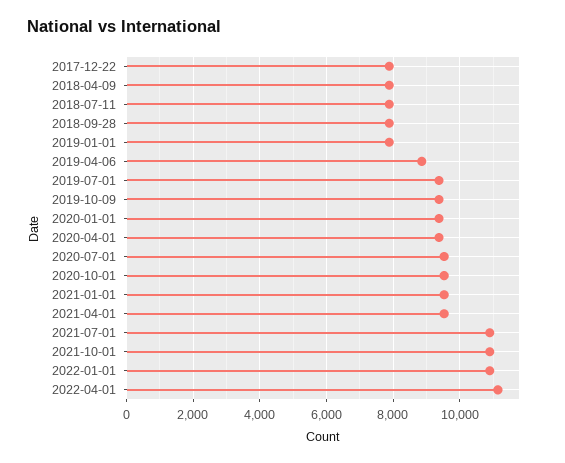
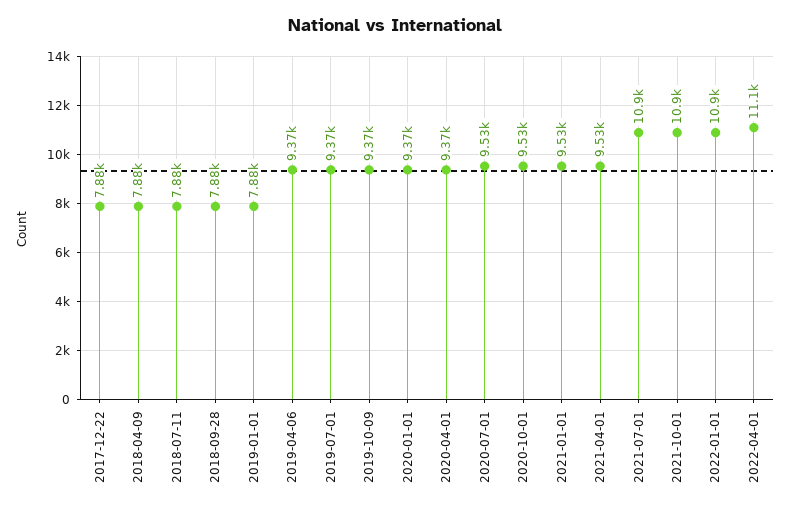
  {
    "2017-12-22": 7880,
    "2018-04-09": 7880,
    "2018-07-11": 7880,
    "2018-09-28": 7880,
    "2019-01-01": 7880,
-   "2019-04-06": 8800,
+   "2019-04-06": 9370,
    "2019-07-01": 9370,
    "2019-10-09": 9370,
    "2020-01-01": 9370,
    "2020-04-01": 9370,
    "2020-07-01": 9530,
    "2020-10-01": 9530,
    "2021-01-01": 9530,
    "2021-04-01": 9530,
    "2021-07-01": 10900,
    "2021-10-01": 10900,
    "2022-01-01": 10900,
    "2022-04-01": 11100
  }

